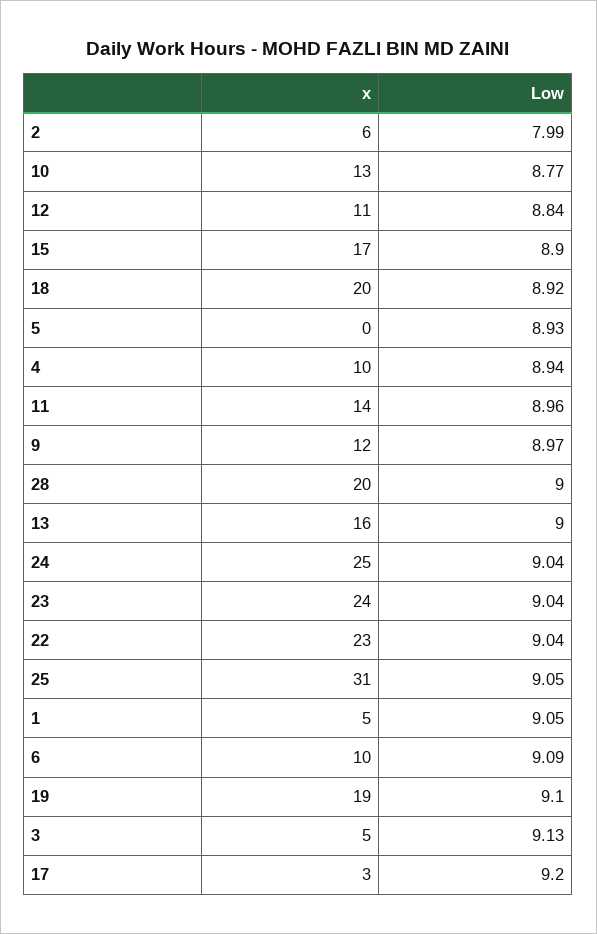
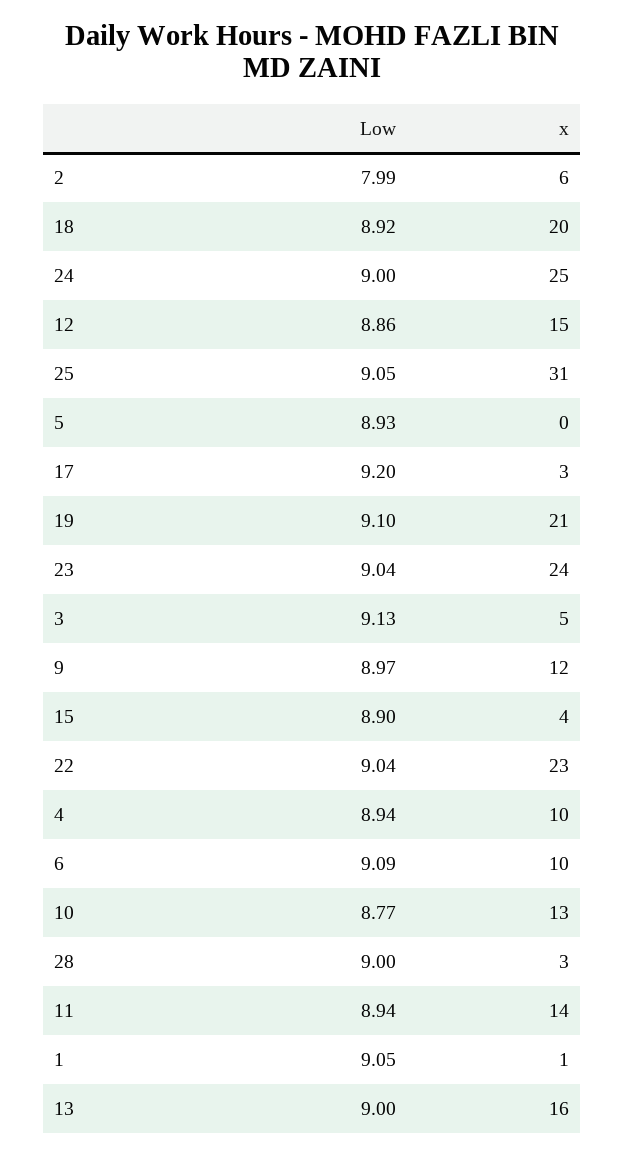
  {
    "x": {
      "2": 6,
      "10": 13,
-     "12": 11,
+     "12": 15,
-     "15": 17,
+     "15": 4,
      "18": 20,
      "5": 0,
      "4": 10,
      "11": 14,
      "9": 12,
-     "28": 20,
+     "28": 3,
      "13": 16,
      "24": 25,
      "23": 24,
      "22": 23,
      "25": 31,
-     "1": 5,
+     "1": 1,
      "6": 10,
-     "19": 19,
+     "19": 21,
      "3": 5,
      "17": 3
    },
    "Low": {
      "2": 7.99,
      "10": 8.77,
-     "12": 8.84,
+     "12": 8.86,
      "15": 8.9,
      "18": 8.92,
      "5": 8.93,
      "4": 8.94,
-     "11": 8.96,
+     "11": 8.94,
      "9": 8.97,
      "28": 9,
      "13": 9,
-     "24": 9.04,
+     "24": 9,
      "23": 9.04,
      "22": 9.04,
      "25": 9.05,
      "1": 9.05,
      "6": 9.09,
      "19": 9.1,
      "3": 9.13,
      "17": 9.2
    }
  }

